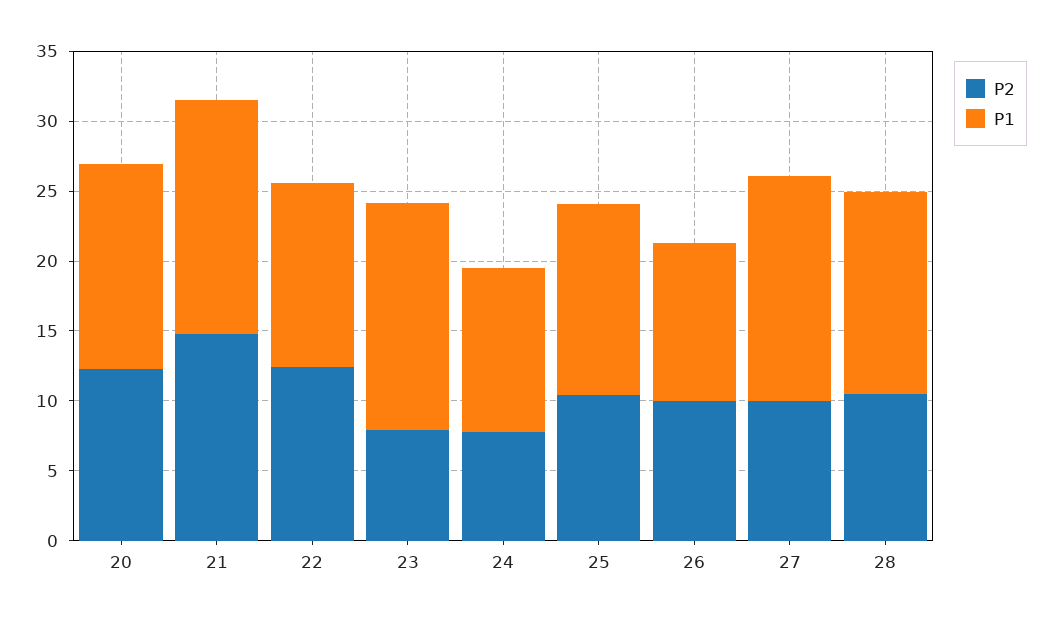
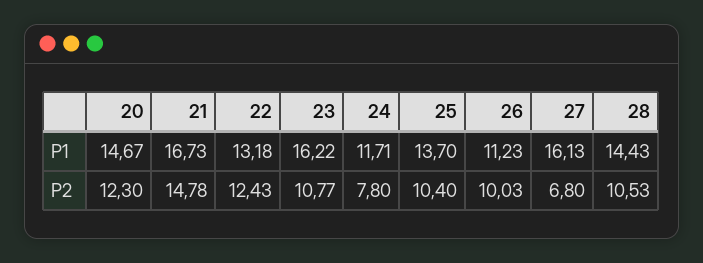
  {
    "P2": {
      "20": 12.3,
      "21": 14.78,
      "22": 12.43,
-     "23": 8,
+     "23": 10.77,
      "24": 7.8,
      "25": 10.4,
      "26": 10.03,
-     "27": 10,
+     "27": 6.8,
      "28": 10.53
    },
    "P1": {
      "20": 14.67,
      "21": 16.73,
      "22": 13.18,
      "23": 16.22,
      "24": 11.71,
      "25": 13.7,
      "26": 11.23,
      "27": 16.13,
      "28": 14.43
    }
  }

